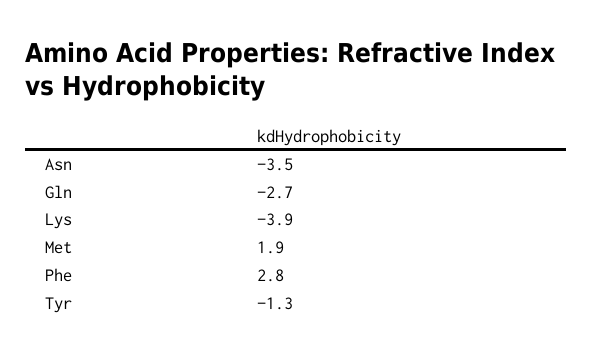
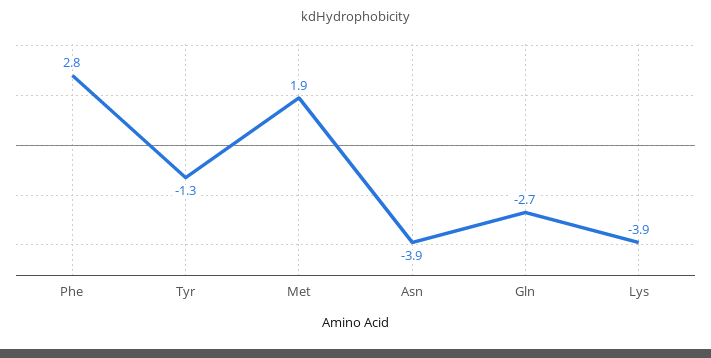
  {
-   "Asn": -3.5,
+   "Asn": -3.9,
    "Gln": -2.7,
    "Lys": -3.9,
    "Met": 1.9,
    "Phe": 2.8,
    "Tyr": -1.3
  }

